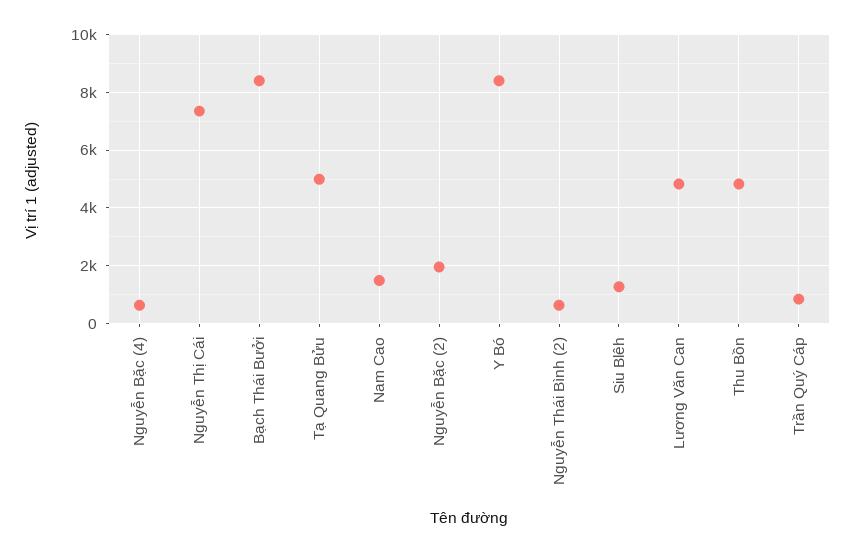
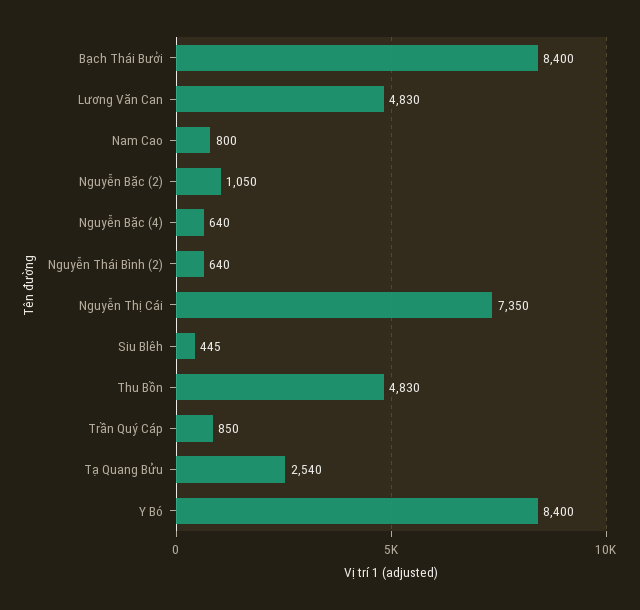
  {
    "Nguyễn Bặc (4)": 640,
    "Nguyễn Thị Cái": 7350,
    "Bạch Thái Bưởi": 8400,
-   "Tạ Quang Bửu": 5000,
+   "Tạ Quang Bửu": 2540,
-   "Nam Cao": 1500,
+   "Nam Cao": 800,
-   "Nguyễn Bặc (2)": 2000,
+   "Nguyễn Bặc (2)": 1050,
    "Y Bó": 8400,
    "Nguyễn Thái Bình (2)": 640,
-   "Siu Blêh": 1250,
+   "Siu Blêh": 445,
    "Lương Văn Can": 4830,
    "Thu Bồn": 4830,
    "Trần Quý Cáp": 850
  }

